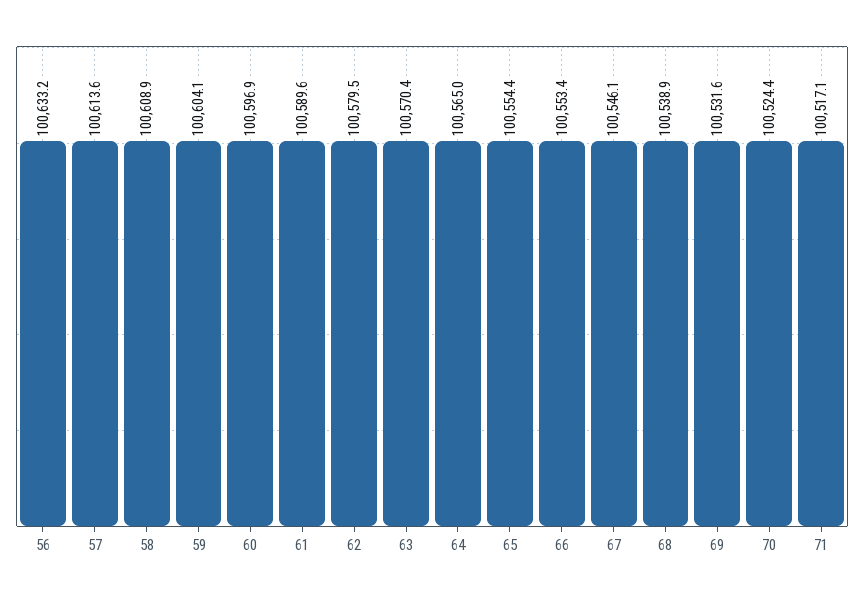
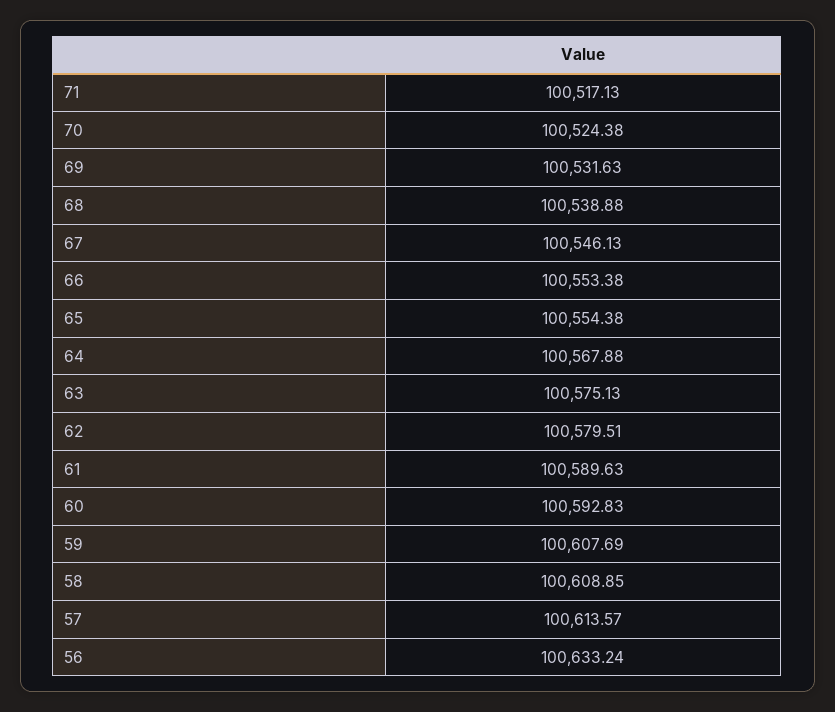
  {
    "56": 100633.24,
    "57": 100613.57,
    "58": 100608.85,
-   "59": 100604.1,
+   "59": 100607.69,
-   "60": 100596.9,
+   "60": 100592.83,
    "61": 100589.63,
    "62": 100579.51,
-   "63": 100570.4,
+   "63": 100575.13,
-   "64": 100565,
+   "64": 100567.88,
    "65": 100554.38,
    "66": 100553.38,
    "67": 100546.13,
    "68": 100538.88,
    "69": 100531.63,
    "70": 100524.38,
    "71": 100517.13
  }

